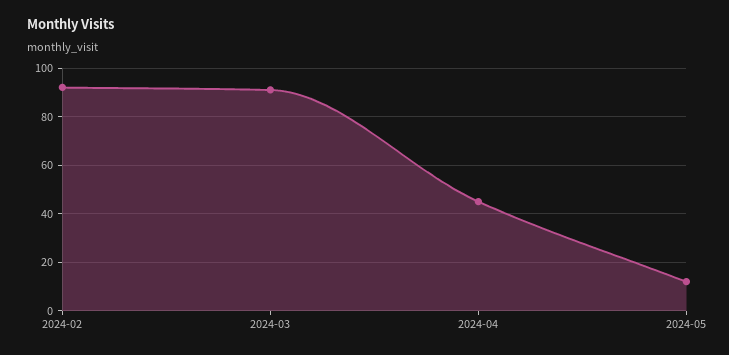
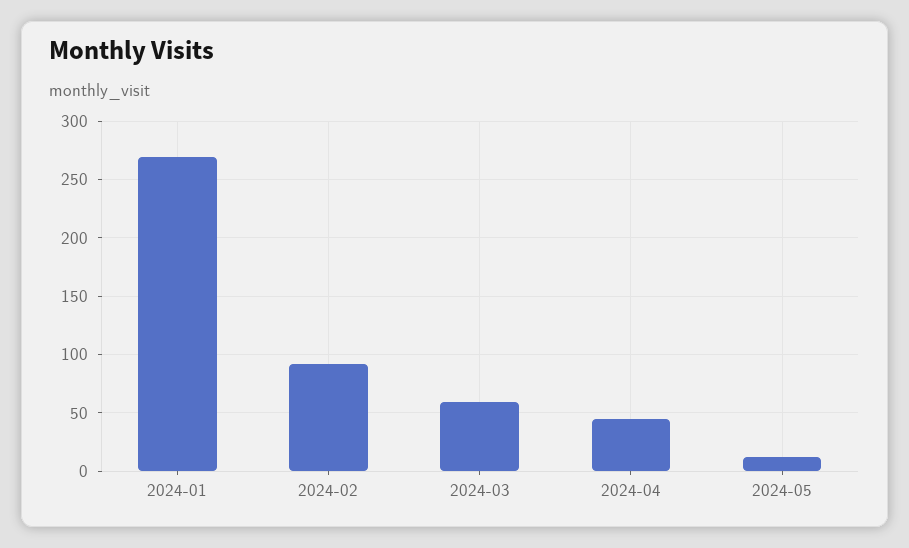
  {
    "2024-02": 90,
-   "2024-03": 90,
+   "2024-03": 60,
    "2024-04": 45,
-   "2024-05": 10
+   "2024-05": 10,
+   "2024-01": 270
  }

